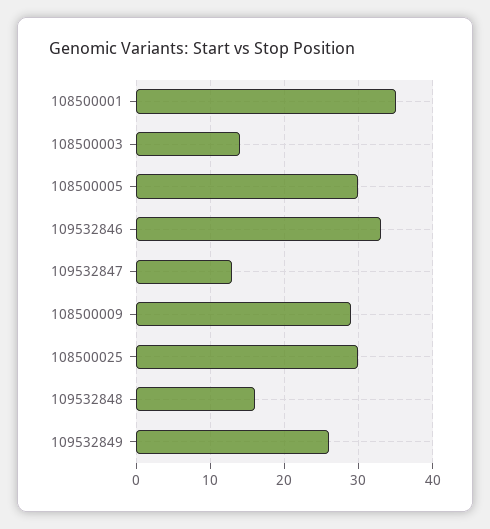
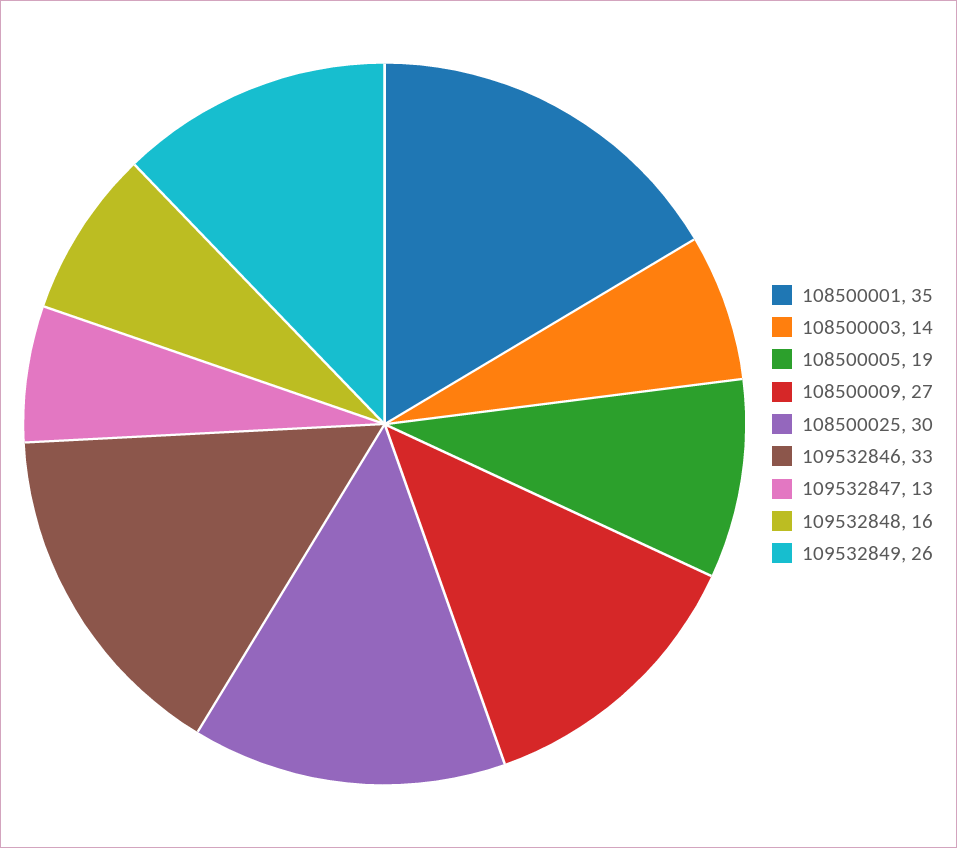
  {
    "108500001": 35,
    "108500003": 14,
-   "108500005": 30,
+   "108500005": 19,
    "109532846": 33,
    "109532847": 13,
-   "108500009": 29,
+   "108500009": 27,
    "108500025": 30,
    "109532848": 16,
    "109532849": 26
  }

